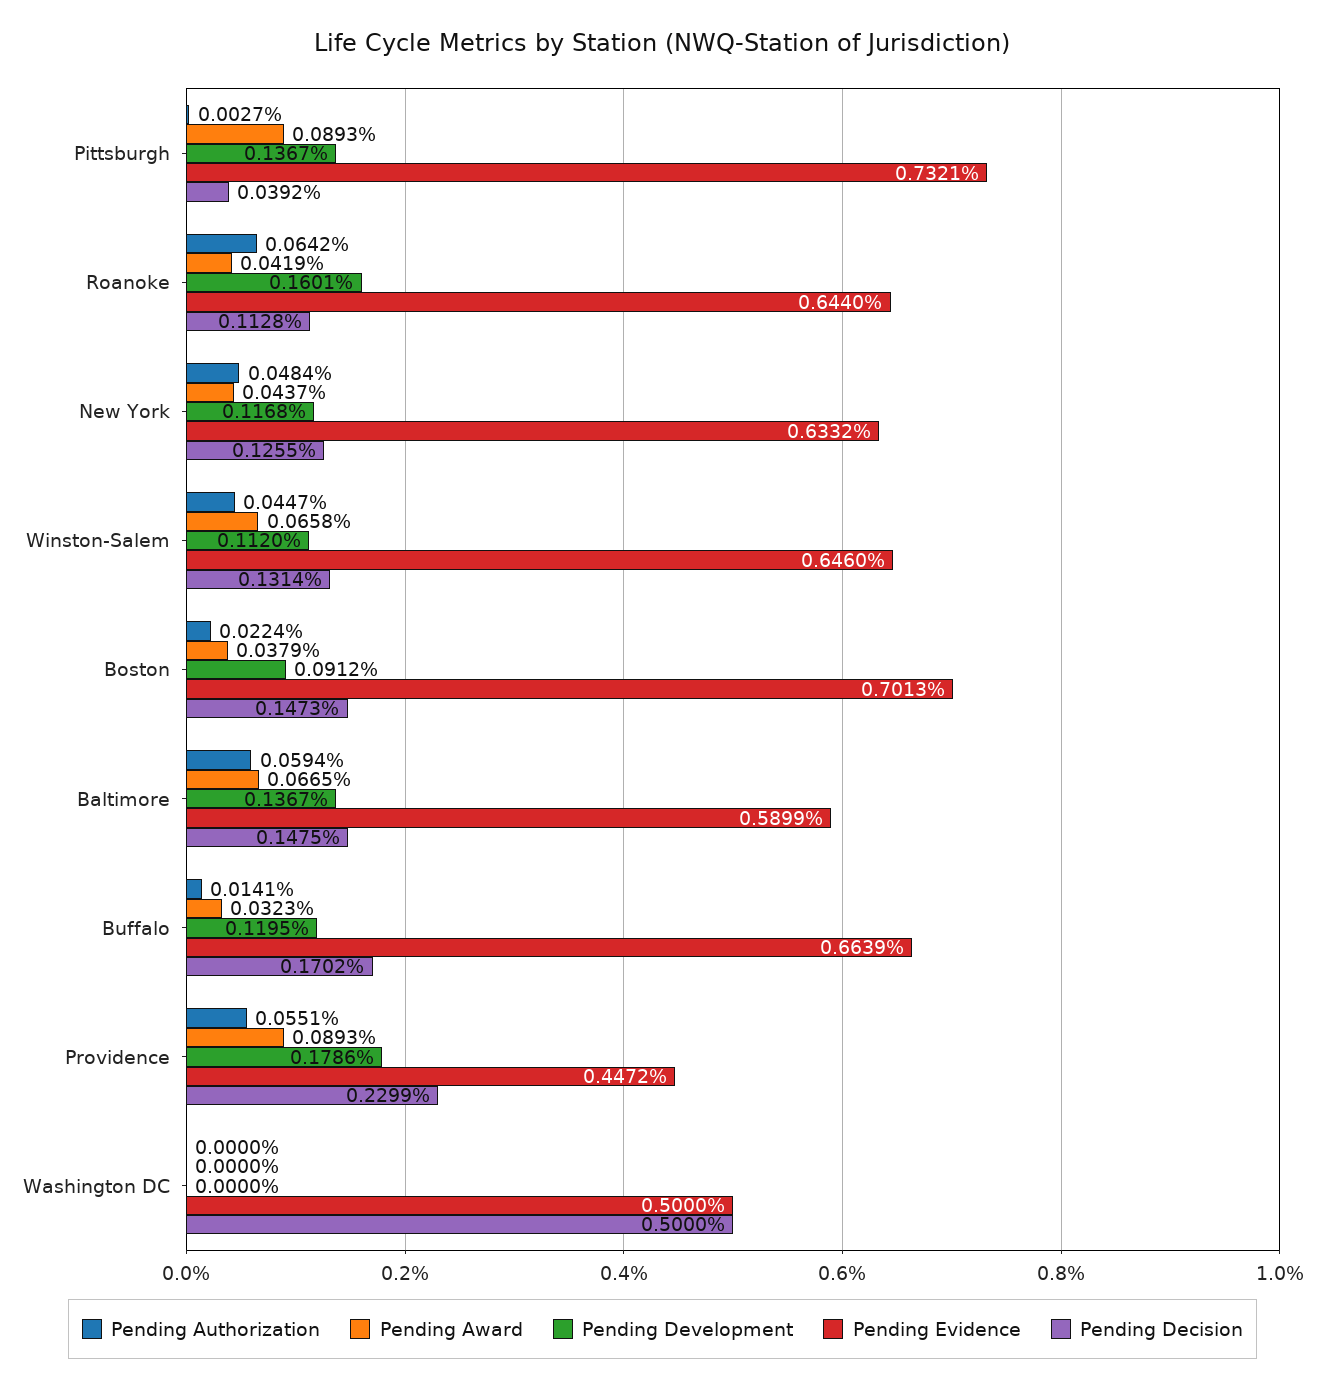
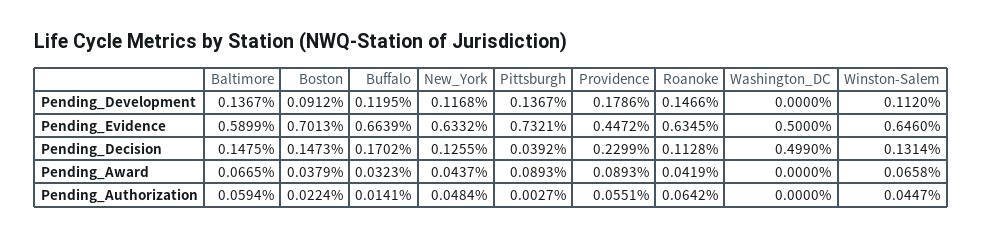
  {
    "Pending Authorization": {
      "Pittsburgh": 0.0027,
      "Roanoke": 0.0642,
      "New York": 0.0484,
      "Winston-Salem": 0.0447,
      "Boston": 0.0224,
      "Baltimore": 0.0594,
      "Buffalo": 0.0141,
      "Providence": 0.0551,
      "Washington DC": 0
    },
    "Pending Award": {
      "Pittsburgh": 0.0893,
      "Roanoke": 0.0419,
      "New York": 0.0437,
      "Winston-Salem": 0.0658,
      "Boston": 0.0379,
      "Baltimore": 0.0665,
      "Buffalo": 0.0323,
      "Providence": 0.0893,
      "Washington DC": 0
    },
    "Pending Development": {
      "Pittsburgh": 0.1367,
-     "Roanoke": 0.1601,
+     "Roanoke": 0.1466,
      "New York": 0.1168,
      "Winston-Salem": 0.112,
      "Boston": 0.0912,
      "Baltimore": 0.1367,
      "Buffalo": 0.1195,
      "Providence": 0.1786,
      "Washington DC": 0
    },
    "Pending Evidence": {
      "Pittsburgh": 0.7321,
-     "Roanoke": 0.644,
+     "Roanoke": 0.6345,
      "New York": 0.6332,
      "Winston-Salem": 0.646,
      "Boston": 0.7013,
      "Baltimore": 0.5899,
      "Buffalo": 0.6639,
      "Providence": 0.4472,
      "Washington DC": 0.5
    },
    "Pending Decision": {
      "Pittsburgh": 0.0392,
      "Roanoke": 0.1128,
      "New York": 0.1255,
      "Winston-Salem": 0.1314,
      "Boston": 0.1473,
      "Baltimore": 0.1475,
      "Buffalo": 0.1702,
      "Providence": 0.2299,
-     "Washington DC": 0.5
+     "Washington DC": 0.499
    }
  }

